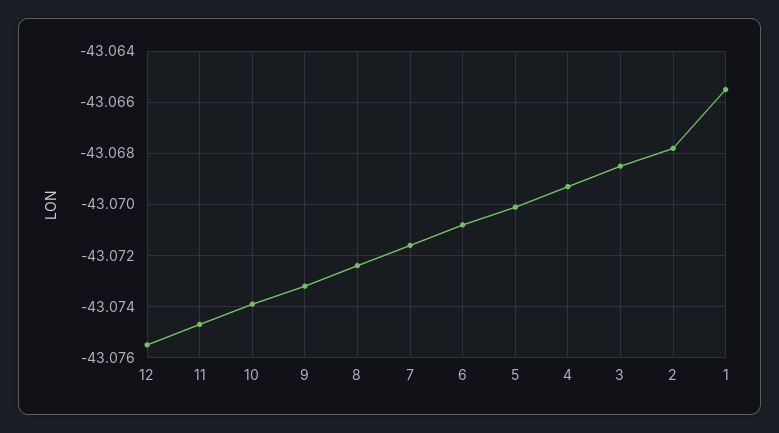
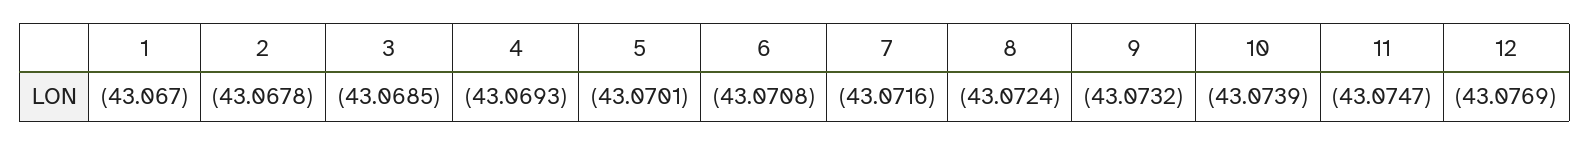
  {
-   "12": -43.0755,
+   "12": -43.0769,
    "11": -43.0747,
    "10": -43.0739,
    "9": -43.0732,
    "8": -43.0724,
    "7": -43.0716,
    "6": -43.0708,
    "5": -43.0701,
    "4": -43.0693,
    "3": -43.0685,
    "2": -43.0678,
-   "1": -43.0655
+   "1": -43.067
  }

